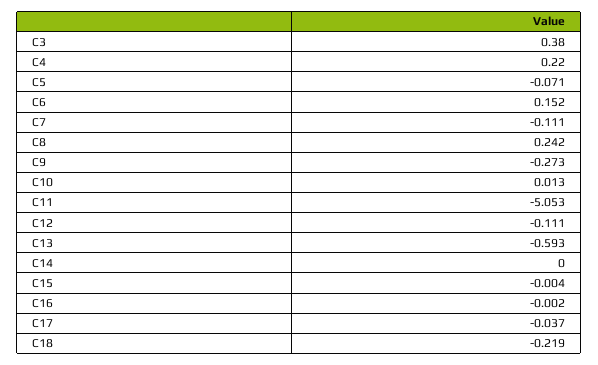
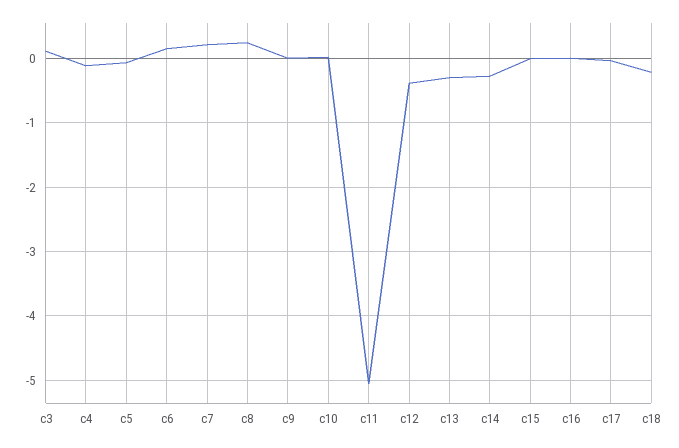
  {
-   "C3": 0.38,
+   "C3": 0.1,
-   "C4": 0.22,
+   "C4": -0.1,
    "C5": -0.071,
    "C6": 0.152,
-   "C7": -0.111,
+   "C7": 0.2,
    "C8": 0.242,
-   "C9": -0.273,
+   "C9": 0,
    "C10": 0.013,
    "C11": -5.053,
-   "C12": -0.111,
+   "C12": -0.4,
-   "C13": -0.593,
+   "C13": -0.3,
-   "C14": 0,
+   "C14": -0.3,
    "C15": -0.004,
    "C16": -0.002,
    "C17": -0.037,
    "C18": -0.219
  }

